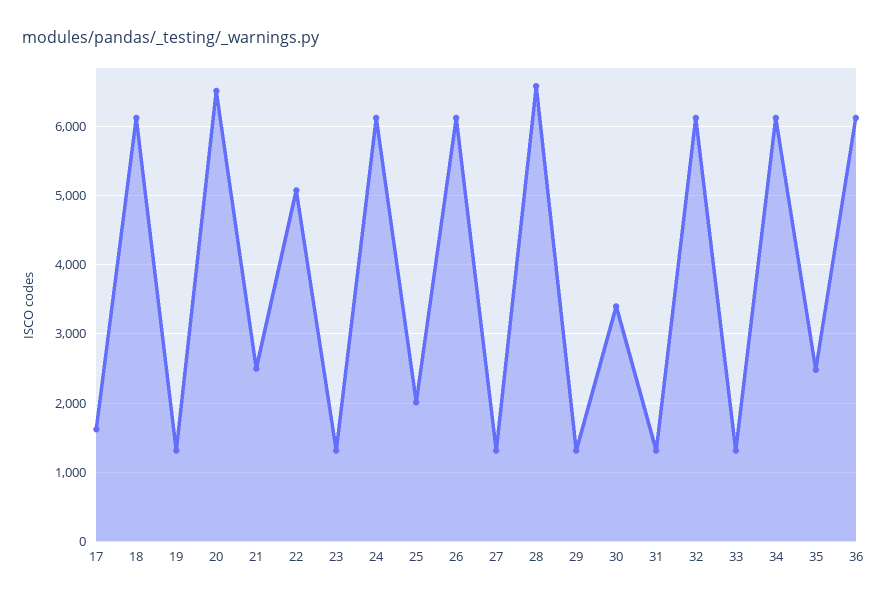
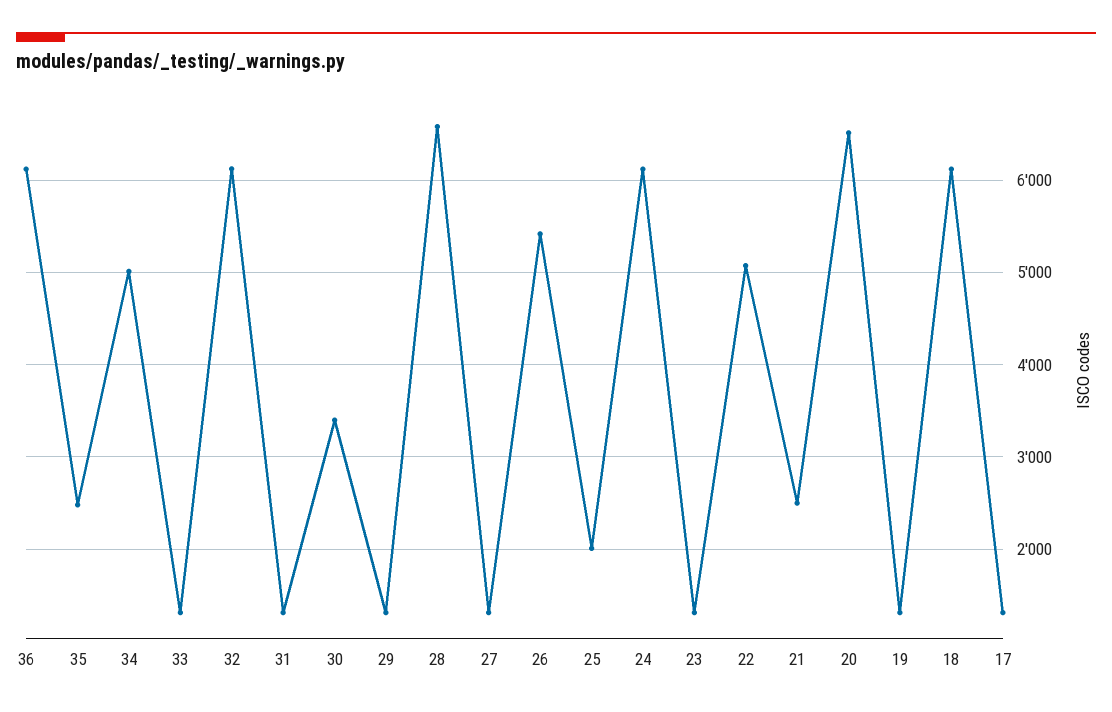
  {
-   "17": 1600,
+   "17": 1300,
    "18": 6100,
    "19": 1300,
    "20": 6500,
    "21": 2500,
    "22": 5100,
    "23": 1300,
    "24": 6100,
    "25": 2000,
-   "26": 6100,
+   "26": 5400,
    "27": 1300,
    "28": 6600,
    "29": 1300,
    "30": 3400,
    "31": 1300,
    "32": 6100,
    "33": 1300,
-   "34": 6100,
+   "34": 5000,
    "35": 2500,
    "36": 6100
  }

